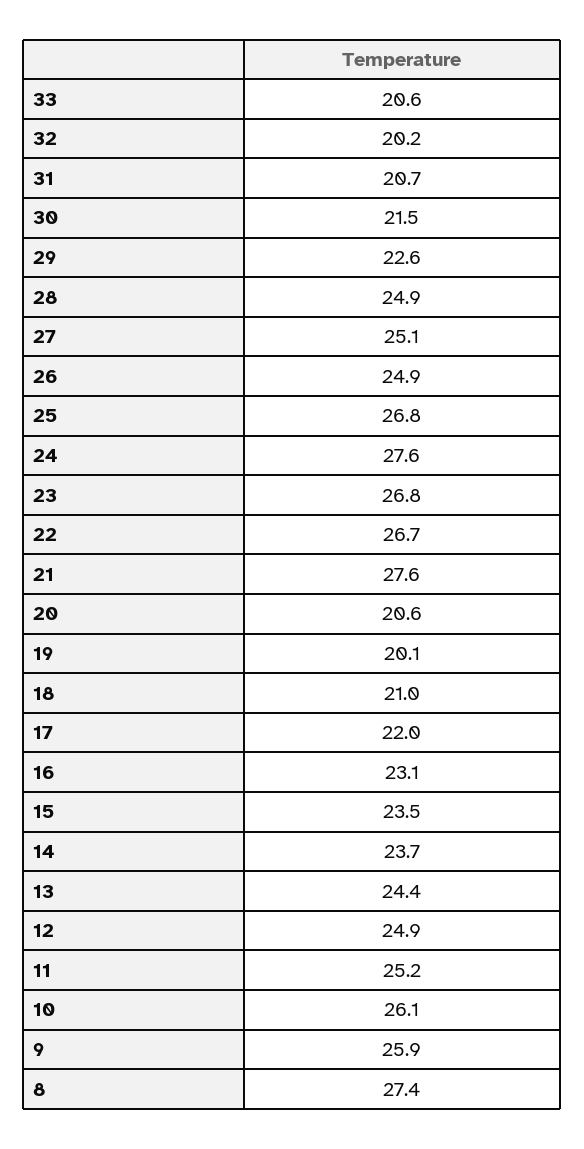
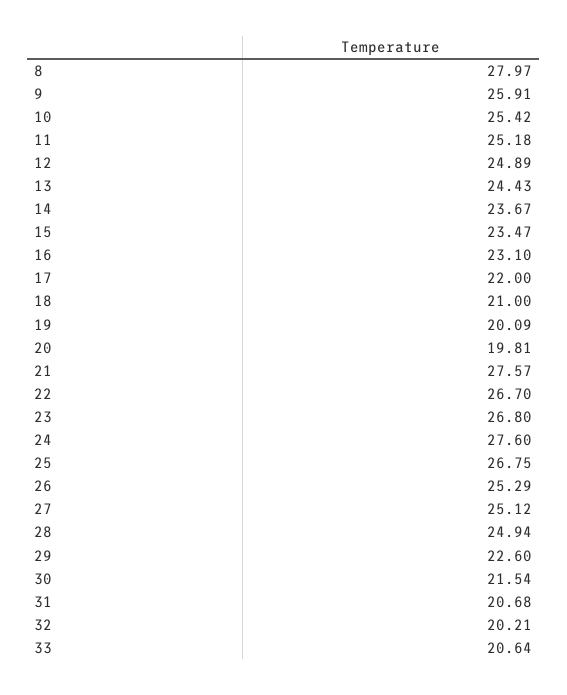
  {
    "33": 20.64,
    "32": 20.21,
    "31": 20.68,
    "30": 21.54,
    "29": 22.6,
    "28": 24.94,
    "27": 25.12,
-   "26": 24.9,
+   "26": 25.29,
    "25": 26.75,
    "24": 27.6,
    "23": 26.8,
    "22": 26.7,
    "21": 27.57,
-   "20": 20.6,
+   "20": 19.81,
    "19": 20.09,
    "18": 21,
    "17": 22,
    "16": 23.1,
    "15": 23.47,
    "14": 23.67,
    "13": 24.43,
    "12": 24.89,
    "11": 25.18,
-   "10": 26.1,
+   "10": 25.42,
    "9": 25.91,
-   "8": 27.4
+   "8": 27.97
  }

